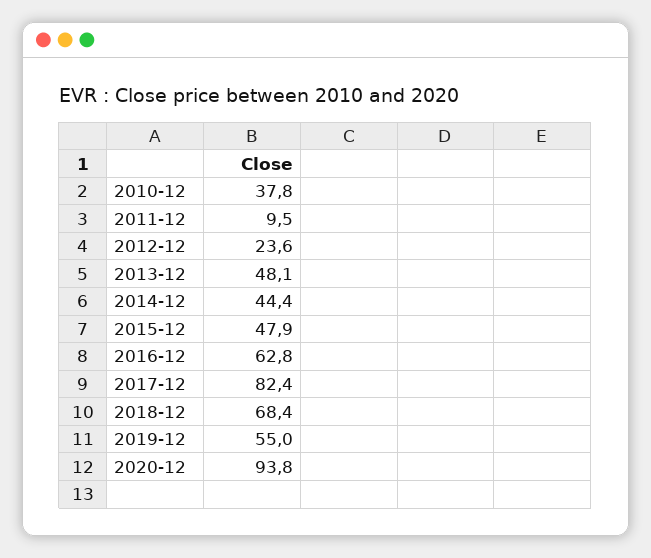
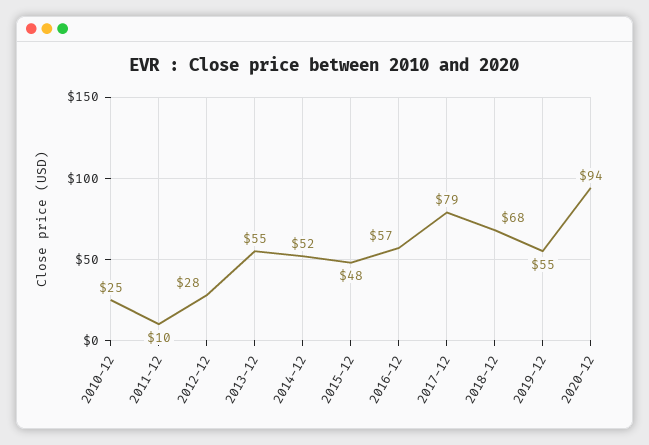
  {
-   "2010-12": 37.8,
+   "2010-12": 25,
    "2011-12": 9.5,
-   "2012-12": 23.6,
+   "2012-12": 28,
-   "2013-12": 48.1,
+   "2013-12": 55,
-   "2014-12": 44.4,
+   "2014-12": 52,
    "2015-12": 47.9,
-   "2016-12": 62.8,
+   "2016-12": 57,
-   "2017-12": 82.4,
+   "2017-12": 79,
    "2018-12": 68.4,
    "2019-12": 55,
    "2020-12": 93.8
  }

